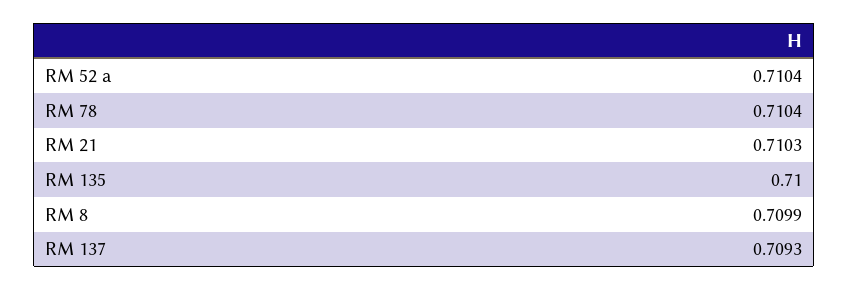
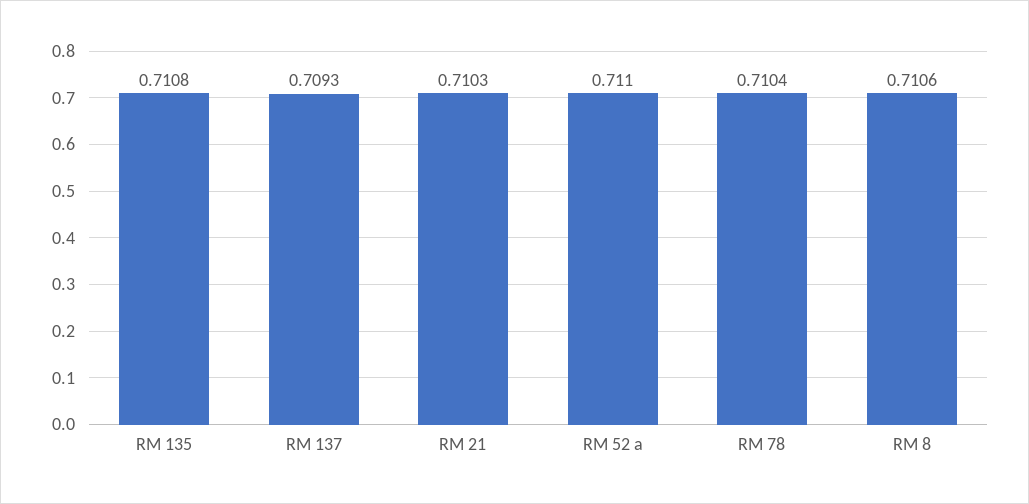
  {
-   "RM 52 a": 0.7104,
+   "RM 52 a": 0.711,
    "RM 78": 0.7104,
    "RM 21": 0.7103,
-   "RM 135": 0.71,
+   "RM 135": 0.7108,
-   "RM 8": 0.7099,
+   "RM 8": 0.7106,
    "RM 137": 0.7093
  }

